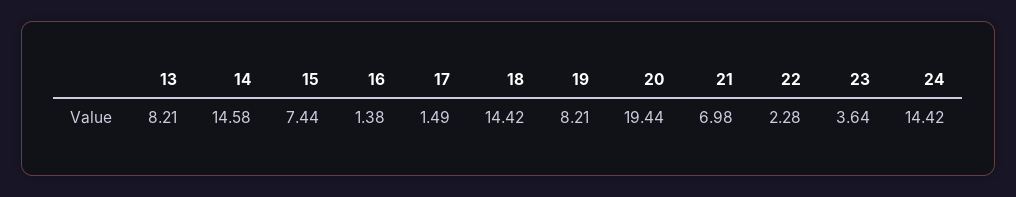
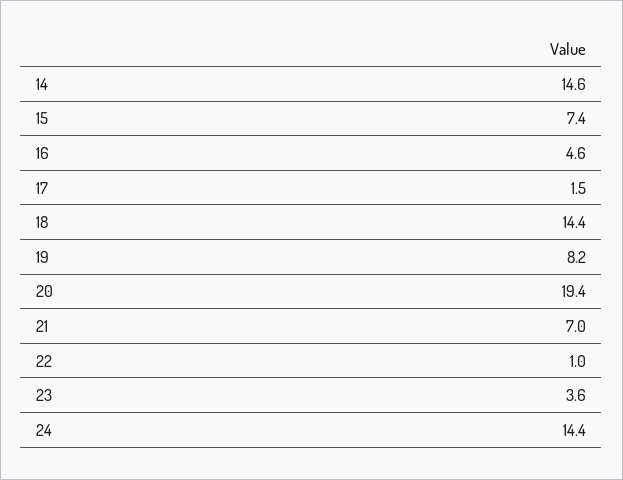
  {
-   "13": 8.21,
    "14": 14.58,
    "15": 7.44,
-   "16": 1.38,
+   "16": 4.6,
    "17": 1.49,
    "18": 14.42,
    "19": 8.21,
    "20": 19.44,
    "21": 6.98,
-   "22": 2.28,
+   "22": 1,
    "23": 3.64,
    "24": 14.42
  }

